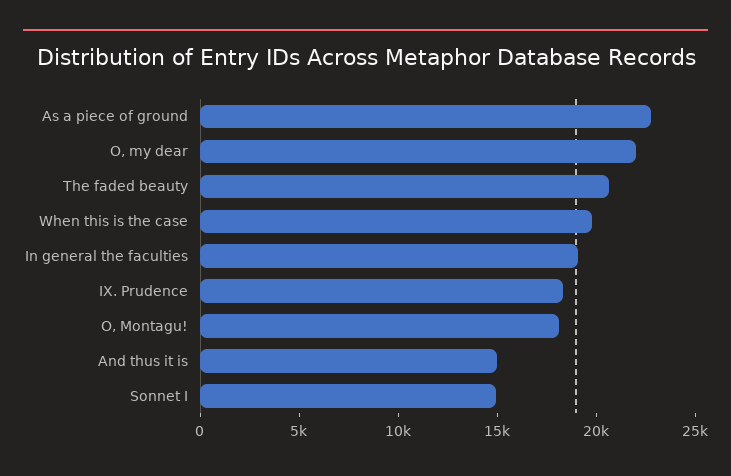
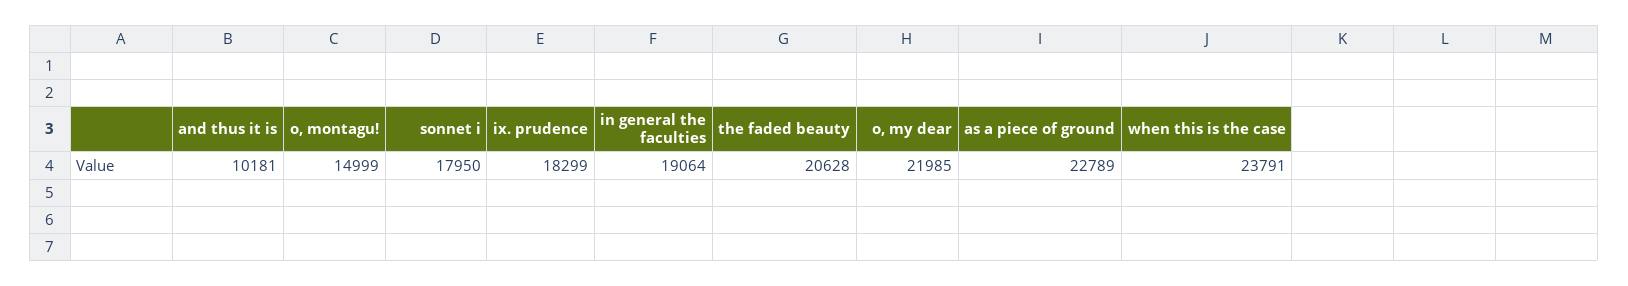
  {
    "As a piece of ground": 22789,
    "O, my dear": 21985,
    "The faded beauty": 20628,
-   "When this is the case": 20000,
+   "When this is the case": 23791,
    "In general the faculties": 19064,
    "IX. Prudence": 18299,
-   "O, Montagu!": 18000,
+   "O, Montagu!": 14999,
-   "And thus it is": 15000,
+   "And thus it is": 10181,
-   "Sonnet I": 15000
+   "Sonnet I": 17950
  }

